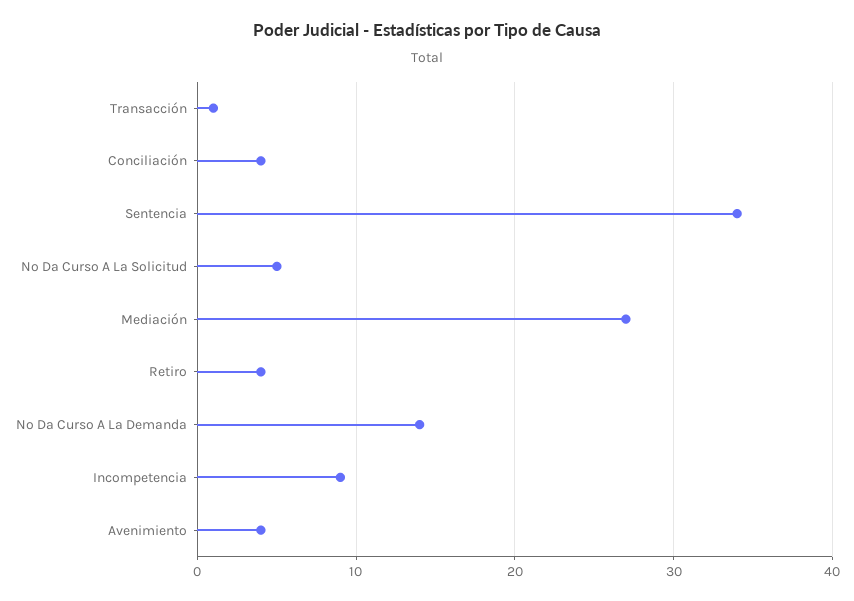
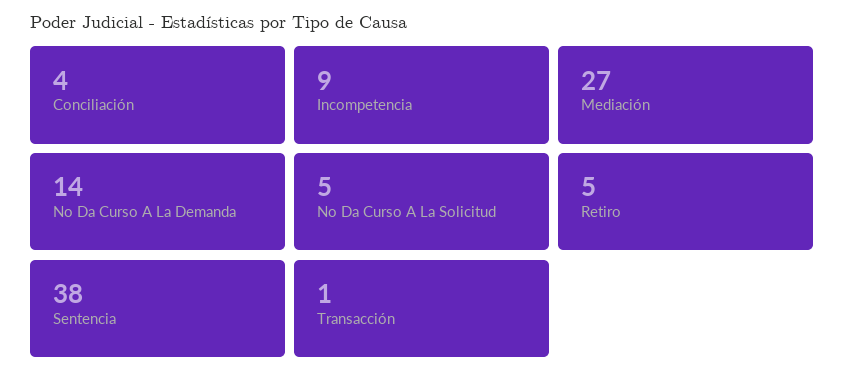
  {
    "Transacción": 1,
    "Conciliación": 4,
-   "Sentencia": 34,
+   "Sentencia": 38,
    "No Da Curso A La Solicitud": 5,
    "Mediación": 27,
-   "Retiro": 4,
+   "Retiro": 5,
    "No Da Curso A La Demanda": 14,
-   "Incompetencia": 9,
+   "Incompetencia": 9
-   "Avenimiento": 4
  }

